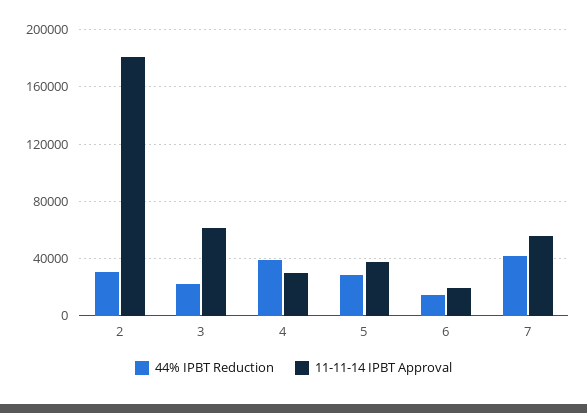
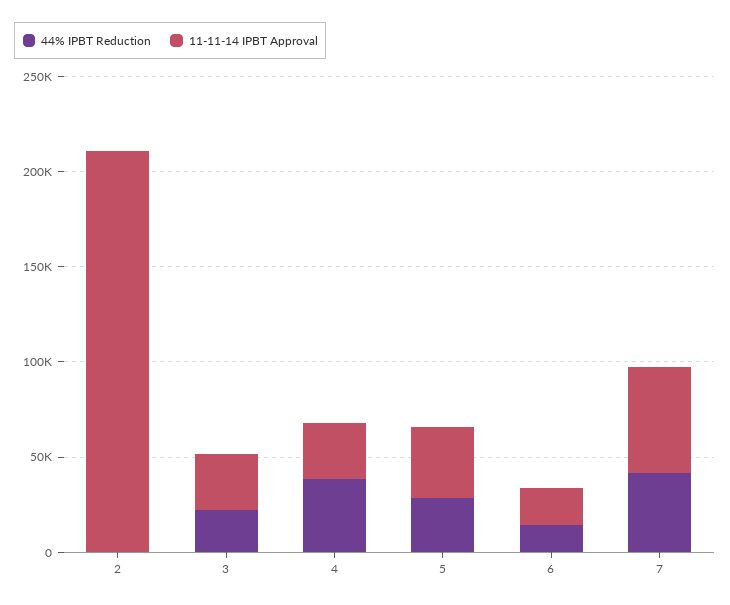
  {
    "44% IPBT Reduction": {
-     "2": 30000,
+     "2": 0,
      "3": 20000,
      "4": 40000,
      "5": 30000,
      "6": 15000,
      "7": 40000
    },
    "11-11-14 IPBT Approval": {
-     "2": 180000,
+     "2": 210000,
-     "3": 60000,
+     "3": 30000,
      "4": 30000,
      "5": 40000,
      "6": 20000,
      "7": 55000
    }
  }

